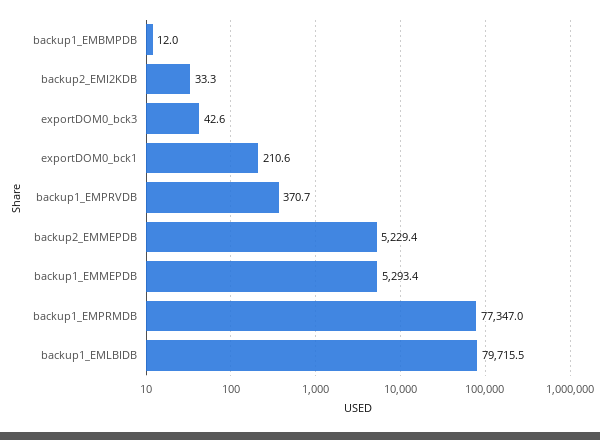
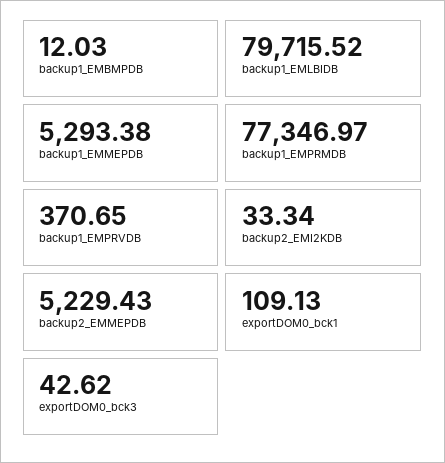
  {
    "backup1_EMBMPDB": 12.03,
    "backup2_EMI2KDB": 33.34,
    "exportDOM0_bck3": 42.62,
-   "exportDOM0_bck1": 210.6,
+   "exportDOM0_bck1": 109.13,
    "backup1_EMPRVDB": 370.65,
    "backup2_EMMEPDB": 5229.43,
    "backup1_EMMEPDB": 5293.38,
    "backup1_EMPRMDB": 77346.97,
    "backup1_EMLBIDB": 79715.52
  }

